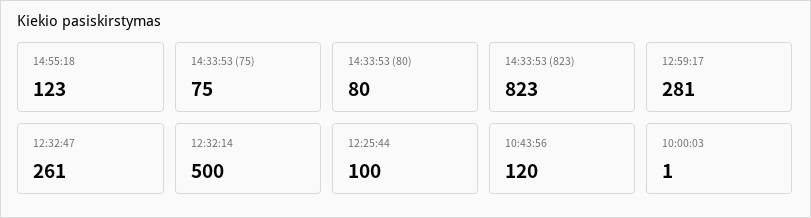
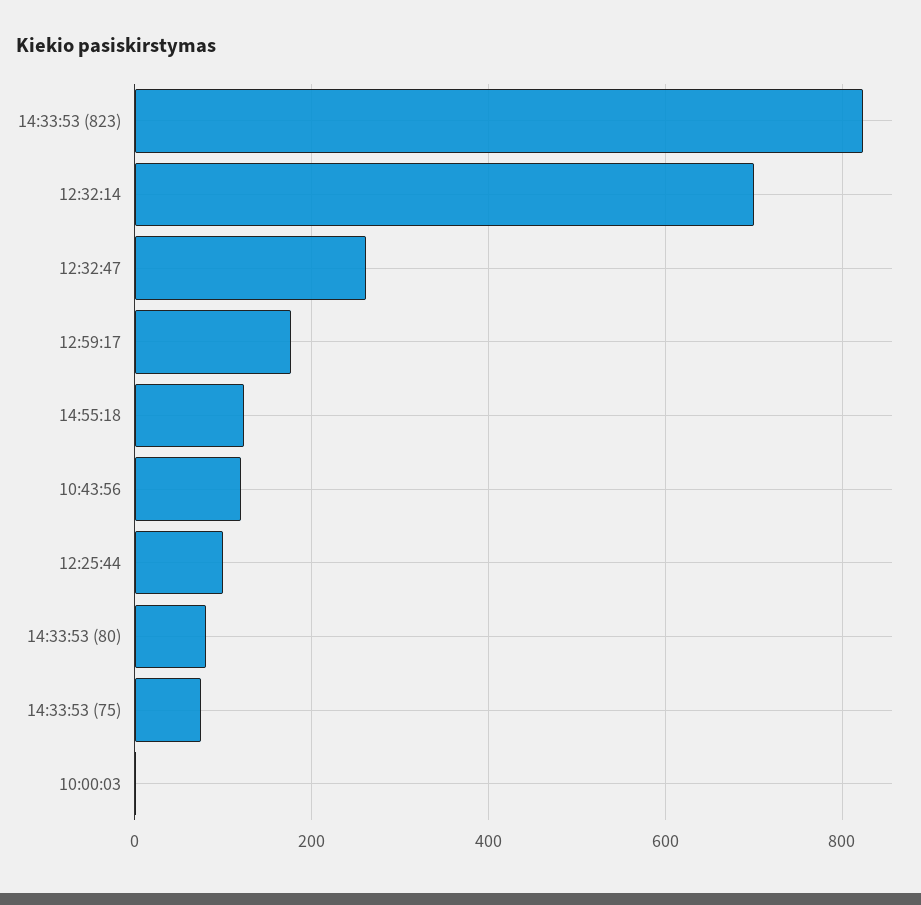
  {
    "14:55:18": 123,
    "14:33:53 (75)": 75,
    "14:33:53 (80)": 80,
    "14:33:53 (823)": 823,
-   "12:59:17": 281,
+   "12:59:17": 180,
    "12:32:47": 261,
-   "12:32:14": 500,
+   "12:32:14": 700,
    "12:25:44": 100,
    "10:43:56": 120,
    "10:00:03": 1
  }

